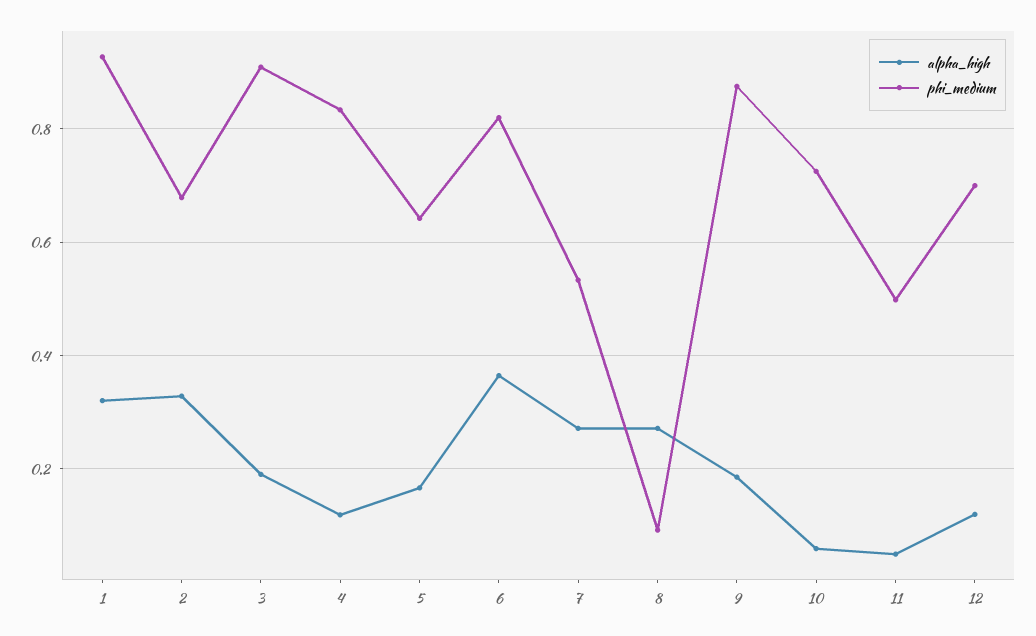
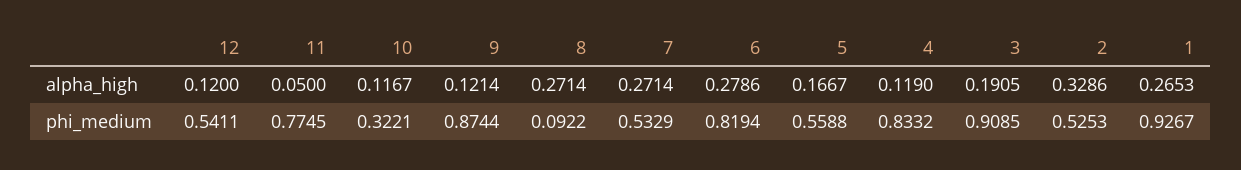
  {
    "alpha_high": {
-     "1": 0.32,
+     "1": 0.2653,
      "2": 0.3286,
      "3": 0.1905,
      "4": 0.119,
      "5": 0.1667,
-     "6": 0.36,
+     "6": 0.2786,
      "7": 0.2714,
      "8": 0.2714,
-     "9": 0.18,
+     "9": 0.1214,
-     "10": 0.06,
+     "10": 0.1167,
      "11": 0.05,
      "12": 0.12
    },
    "phi_medium": {
      "1": 0.9267,
-     "2": 0.68,
+     "2": 0.5253,
      "3": 0.9085,
      "4": 0.8332,
-     "5": 0.64,
+     "5": 0.5588,
      "6": 0.8194,
      "7": 0.5329,
      "8": 0.0922,
      "9": 0.8744,
-     "10": 0.72,
+     "10": 0.3221,
-     "11": 0.5,
+     "11": 0.7745,
-     "12": 0.7
+     "12": 0.5411
    }
  }

